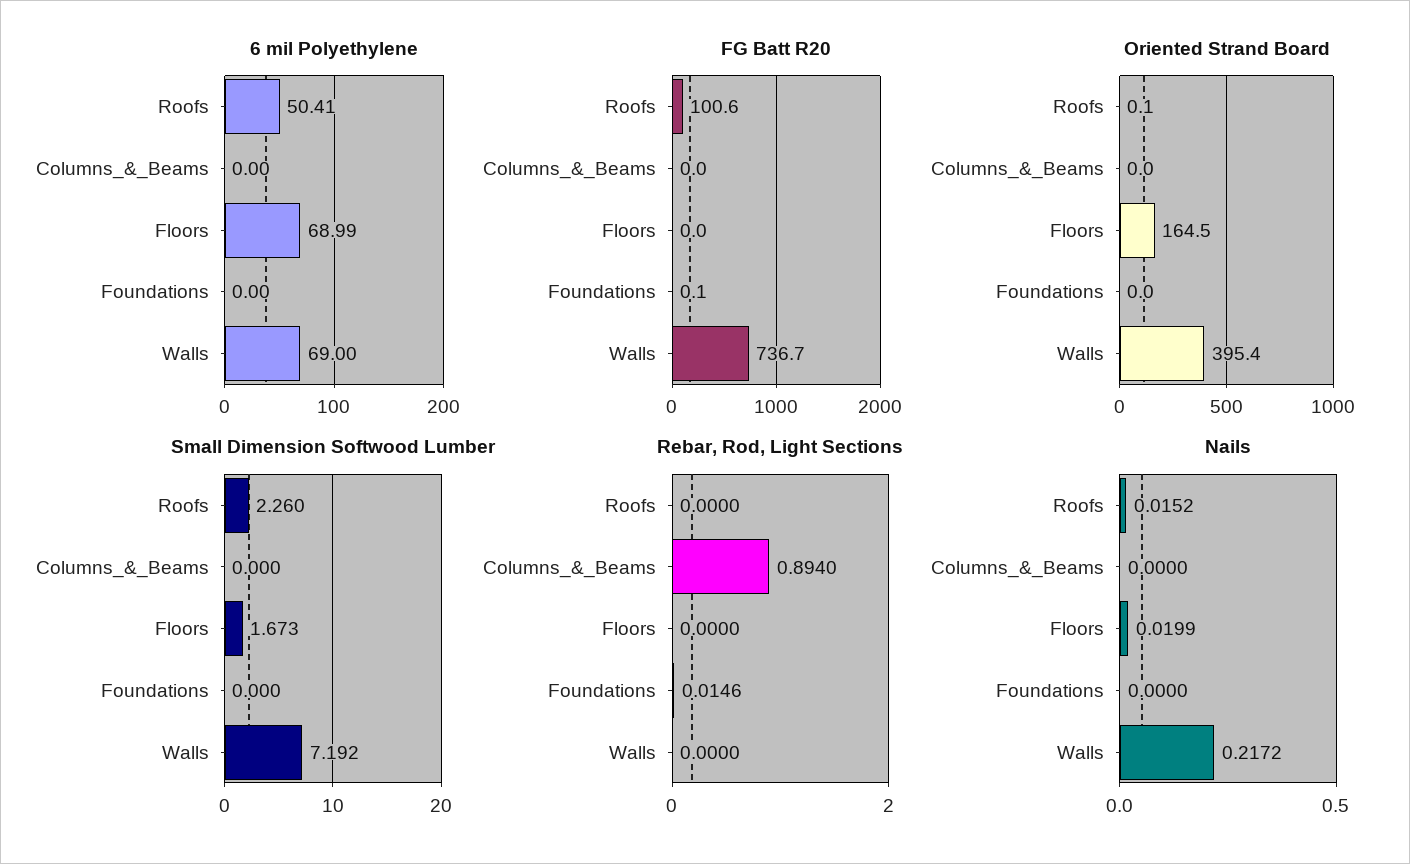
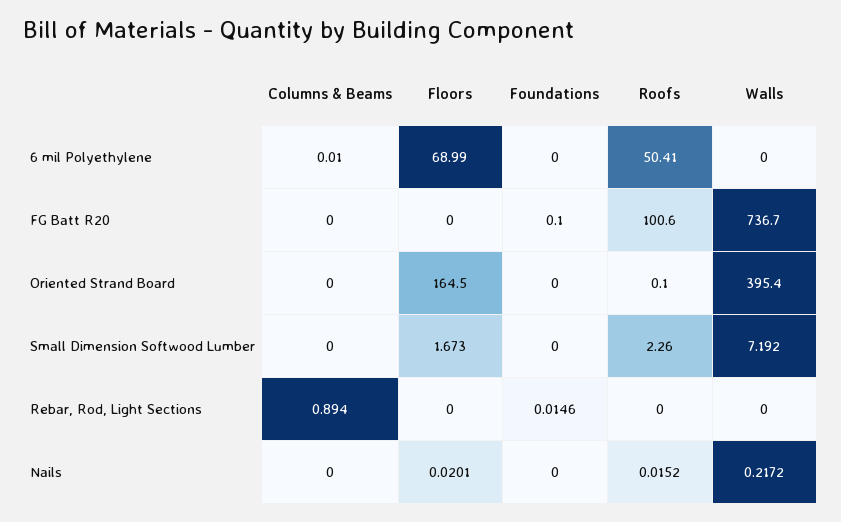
  {
    "6 mil Polyethylene": {
      "Roofs": 50.41,
-     "Columns_&_Beams": 0,
+     "Columns_&_Beams": 0.01,
      "Floors": 68.99,
      "Foundations": 0,
-     "Walls": 69
+     "Walls": 0
    },
    "FG Batt R20": {
      "Roofs": 100.6,
      "Columns_&_Beams": 0,
      "Floors": 0,
      "Foundations": 0.1,
      "Walls": 736.7
    },
    "Oriented Strand Board": {
      "Roofs": 0.1,
      "Columns_&_Beams": 0,
      "Floors": 164.5,
      "Foundations": 0,
      "Walls": 395.4
    },
    "Small Dimension Softwood Lumber": {
      "Roofs": 2.26,
      "Columns_&_Beams": 0,
      "Floors": 1.673,
      "Foundations": 0,
      "Walls": 7.192
    },
    "Rebar, Rod, Light Sections": {
      "Roofs": 0,
      "Columns_&_Beams": 0.894,
      "Floors": 0,
      "Foundations": 0.0146,
      "Walls": 0
    },
    "Nails": {
      "Roofs": 0.0152,
      "Columns_&_Beams": 0,
-     "Floors": 0.0199,
+     "Floors": 0.0201,
      "Foundations": 0,
      "Walls": 0.2172
    }
  }

